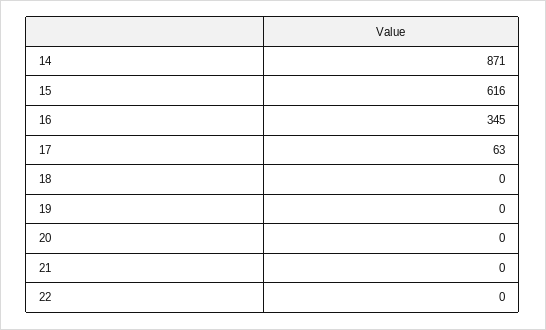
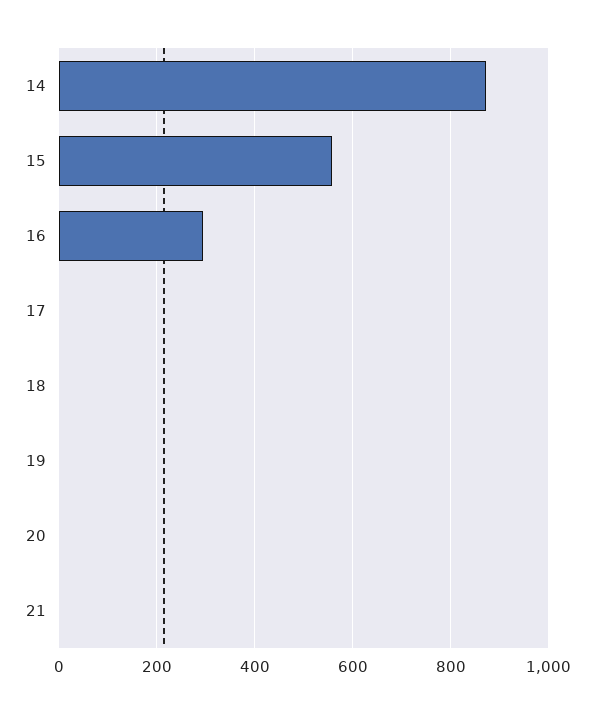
  {
    "14": 871,
-   "15": 616,
+   "15": 560,
-   "16": 345,
+   "16": 300,
-   "17": 63,
+   "17": 0,
    "18": 0,
    "19": 0,
    "20": 0,
-   "21": 0,
+   "21": 0
-   "22": 0
  }

